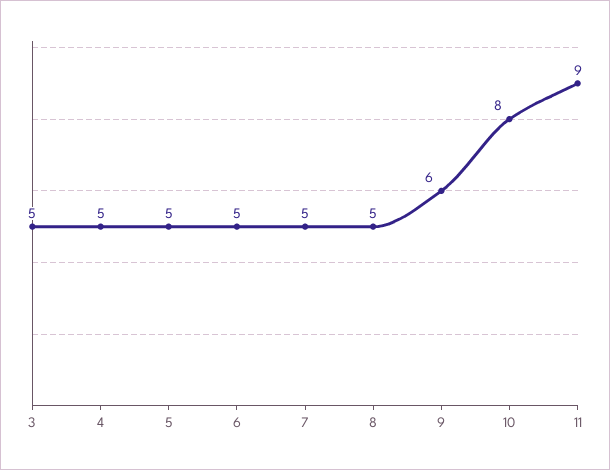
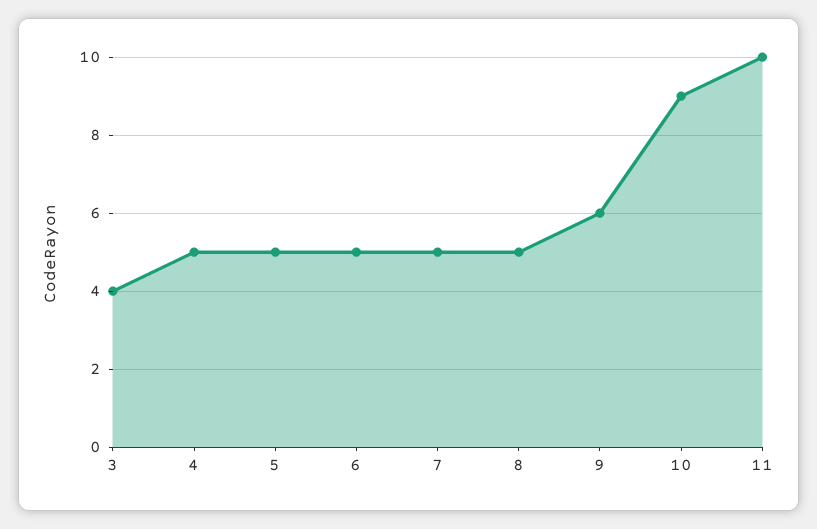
  {
-   "3": 5,
+   "3": 4,
    "4": 5,
    "5": 5,
    "6": 5,
    "7": 5,
    "8": 5,
    "9": 6,
-   "10": 8,
+   "10": 9,
-   "11": 9
+   "11": 10
  }

